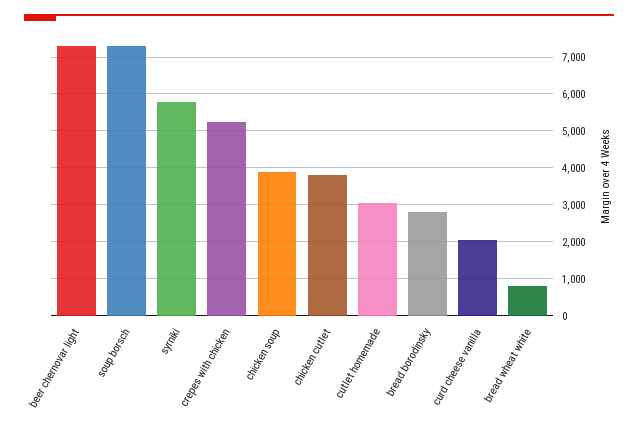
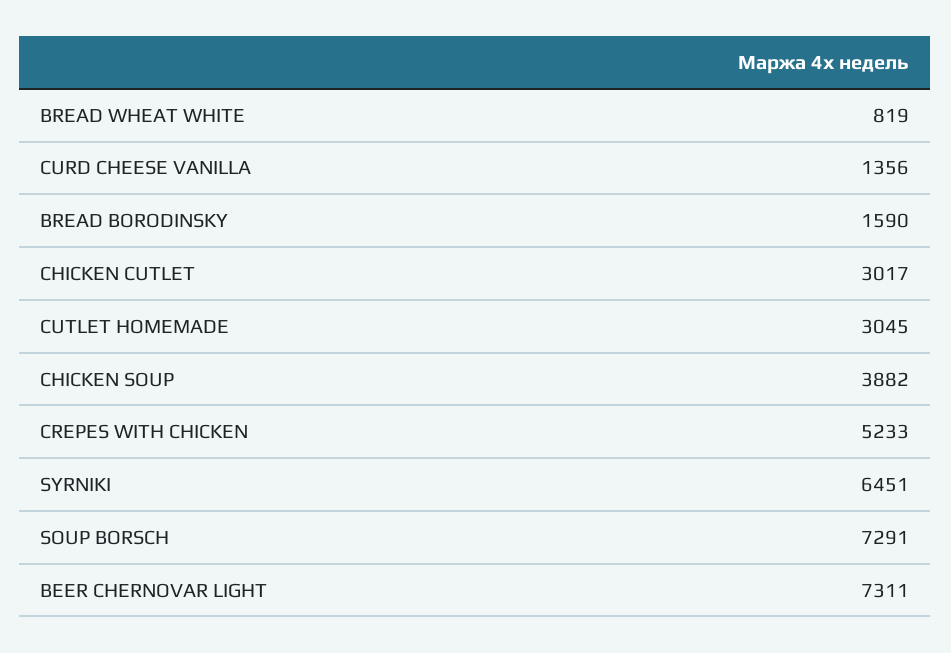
  {
    "beer chernovar light": 7311,
    "soup borsch": 7291,
-   "syrniki": 5800,
+   "syrniki": 6451,
    "crepes with chicken": 5233,
    "chicken soup": 3882,
-   "chicken cutlet": 3800,
+   "chicken cutlet": 3017,
    "cutlet homemade": 3045,
-   "bread borodinsky": 2800,
+   "bread borodinsky": 1590,
-   "curd cheese vanilla": 2000,
+   "curd cheese vanilla": 1356,
    "bread wheat white": 819
  }

